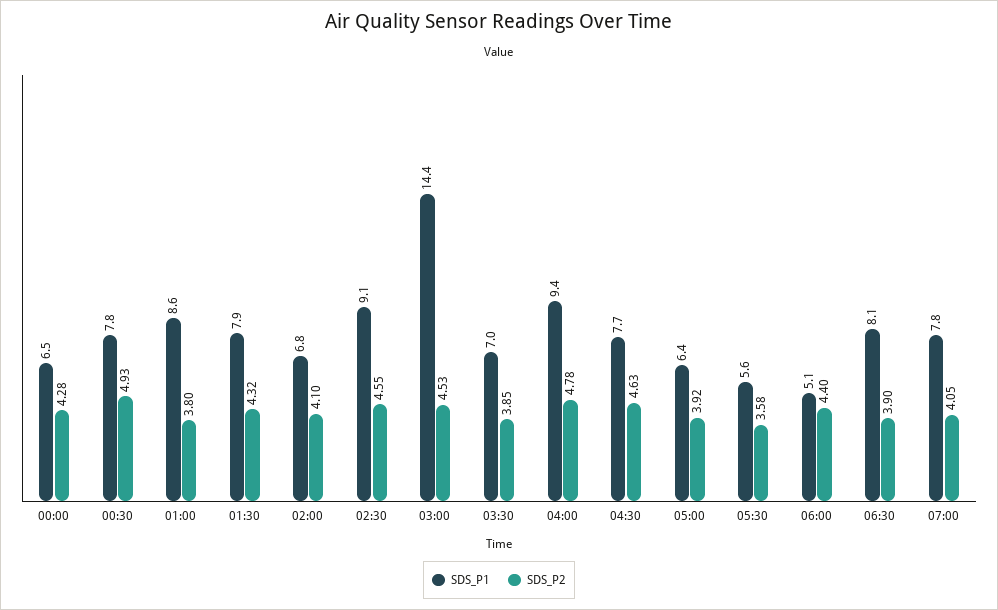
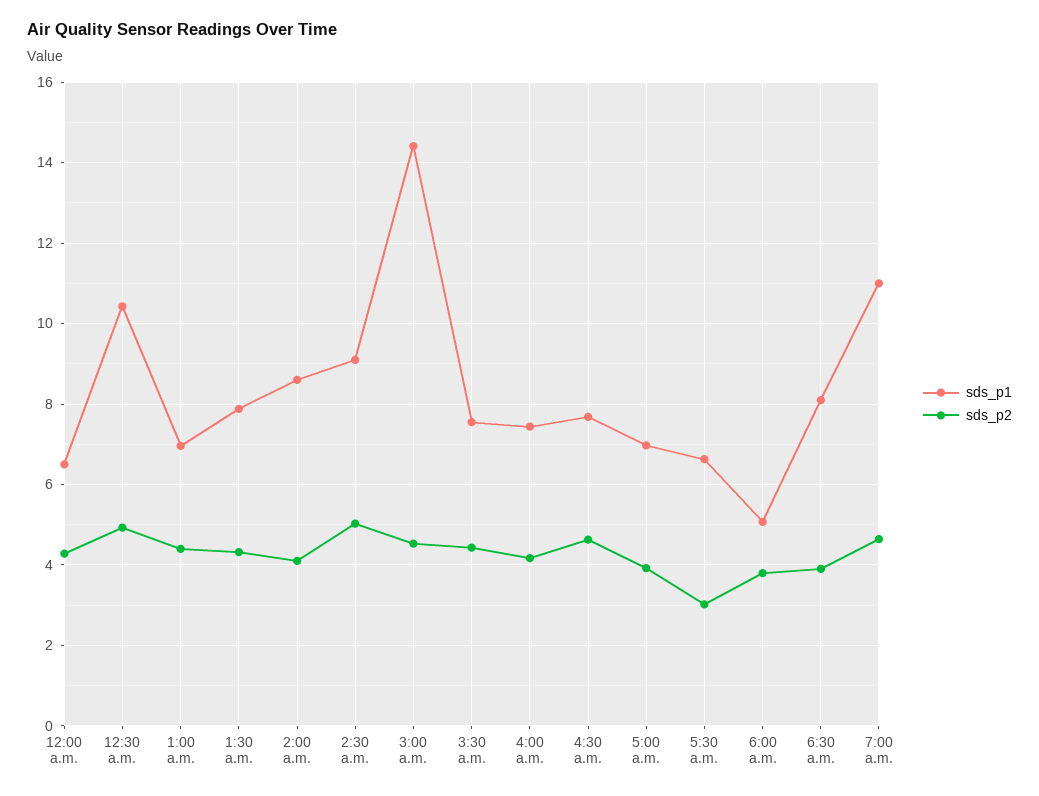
  {
    "SDS_P1": {
      "00:00": 6.5,
-     "00:30": 7.8,
+     "00:30": 10.4,
-     "01:00": 8.6,
+     "01:00": 7,
      "01:30": 7.9,
-     "02:00": 6.8,
+     "02:00": 8.6,
      "02:30": 9.1,
      "03:00": 14.4,
-     "03:30": 7,
+     "03:30": 7.6,
-     "04:00": 9.4,
+     "04:00": 7.4,
      "04:30": 7.7,
-     "05:00": 6.4,
+     "05:00": 7,
-     "05:30": 5.6,
+     "05:30": 6.6,
      "06:00": 5.1,
      "06:30": 8.1,
-     "07:00": 7.8
+     "07:00": 11
    },
    "SDS_P2": {
      "00:00": 4.28,
      "00:30": 4.93,
-     "01:00": 3.8,
+     "01:00": 4.4,
      "01:30": 4.32,
      "02:00": 4.1,
-     "02:30": 4.55,
+     "02:30": 5,
      "03:00": 4.53,
-     "03:30": 3.85,
+     "03:30": 4.4,
-     "04:00": 4.78,
+     "04:00": 4.2,
      "04:30": 4.63,
      "05:00": 3.92,
-     "05:30": 3.58,
+     "05:30": 3,
-     "06:00": 4.4,
+     "06:00": 3.8,
      "06:30": 3.9,
-     "07:00": 4.05
+     "07:00": 4.6
    }
  }

